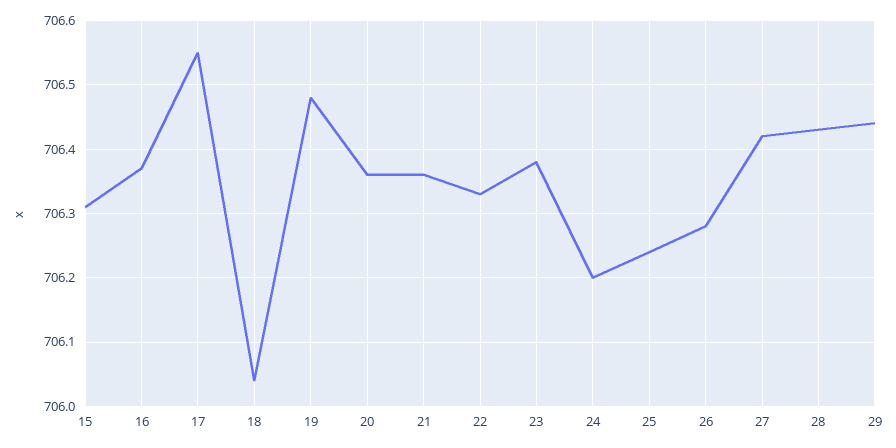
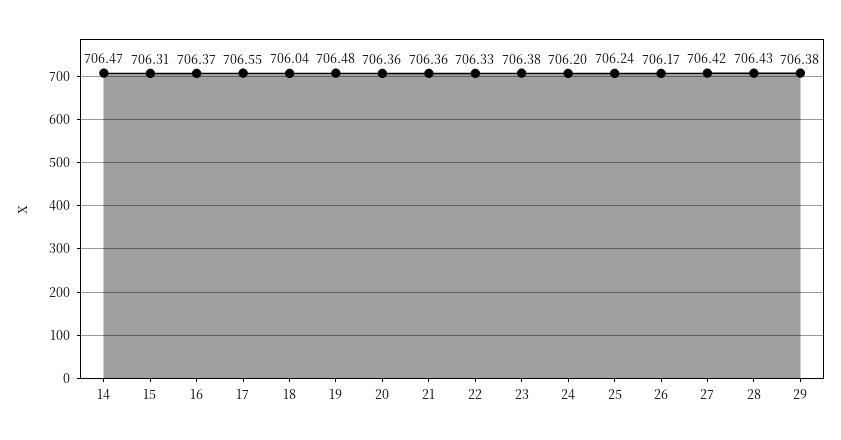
  {
    "15": 706.31,
    "16": 706.37,
    "17": 706.55,
    "18": 706.04,
    "19": 706.48,
    "20": 706.36,
    "21": 706.36,
    "22": 706.33,
    "23": 706.38,
    "24": 706.2,
    "25": 706.24,
-   "26": 706.28,
+   "26": 706.17,
    "27": 706.42,
    "28": 706.43,
-   "29": 706.44
+   "29": 706.38,
+   "14": 706.47
  }

